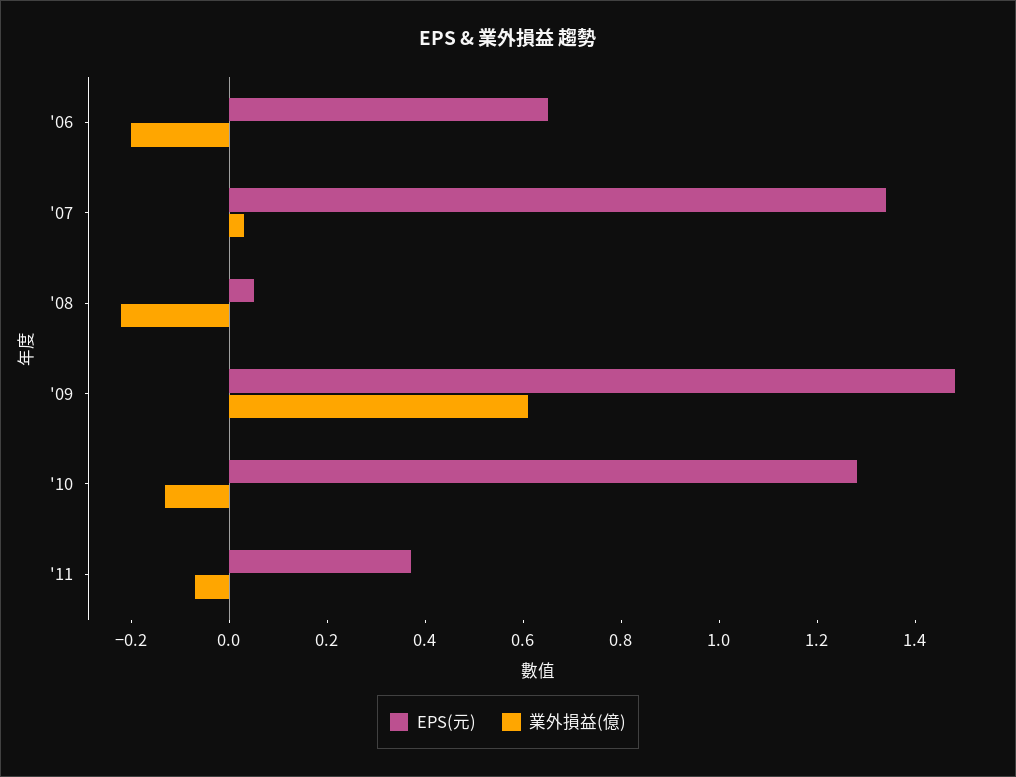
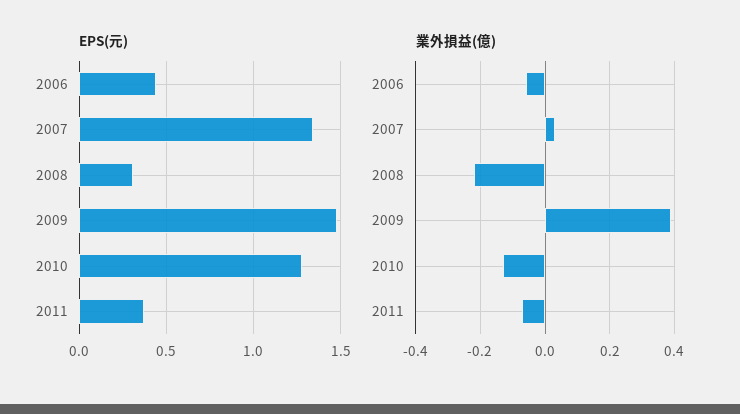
  {
    "EPS(元)": {
-     "'06": 0.65,
+     "'06": 0.45,
      "'07": 1.35,
-     "'08": 0.05,
+     "'08": 0.3,
      "'09": 1.5,
      "'10": 1.3,
      "'11": 0.35
    },
    "業外損益(億)": {
-     "'06": -0.2,
+     "'06": -0.05,
      "'07": 0.05,
      "'08": -0.2,
-     "'09": 0.6,
+     "'09": 0.4,
      "'10": -0.15,
      "'11": -0.05
    }
  }

